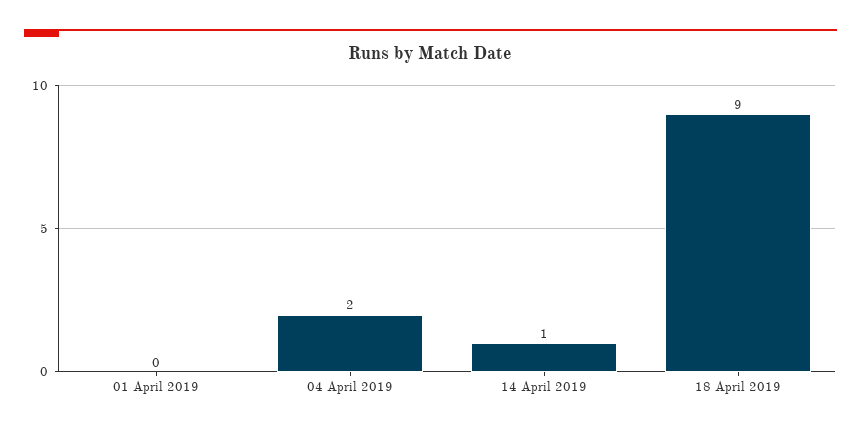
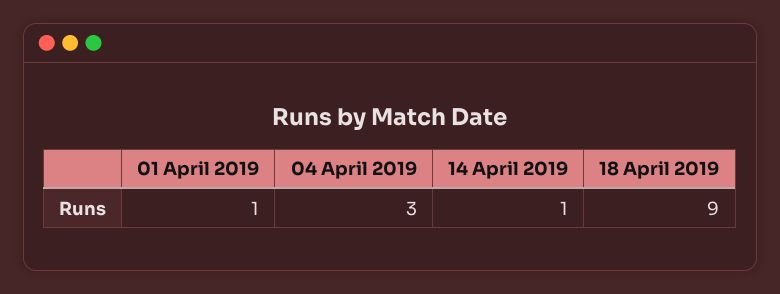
  {
-   "01 April 2019": 0,
+   "01 April 2019": 1,
-   "04 April 2019": 2,
+   "04 April 2019": 3,
    "14 April 2019": 1,
    "18 April 2019": 9
  }

